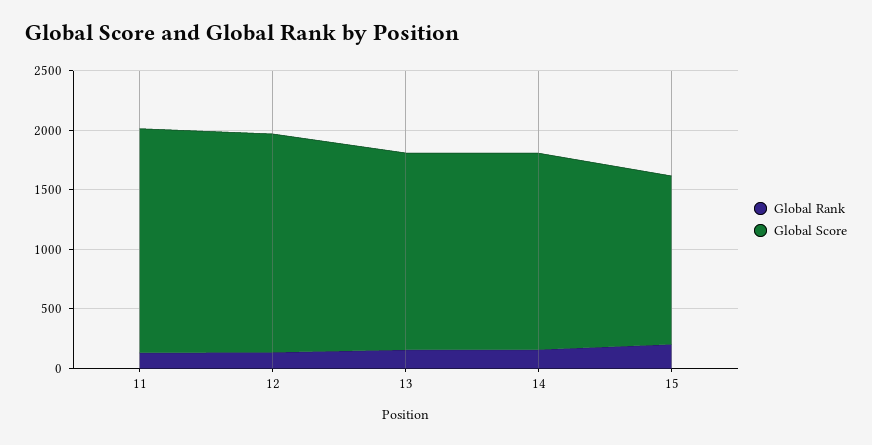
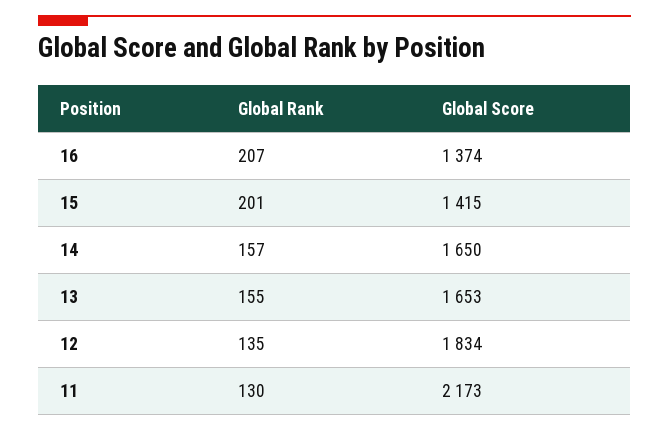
  {
    "Global Rank": {
      "11": 130,
      "12": 135,
      "13": 155,
      "14": 157,
-     "15": 201
+     "15": 201,
+     "16": 207
    },
    "Global Score": {
-     "11": 1900,
+     "11": 2173,
      "12": 1834,
      "13": 1653,
      "14": 1650,
-     "15": 1415
+     "15": 1415,
+     "16": 1374
    }
  }

